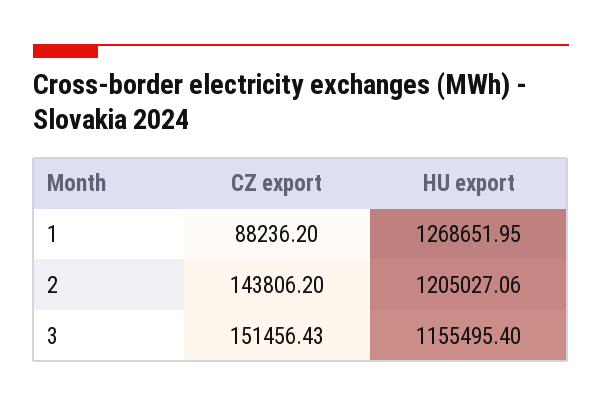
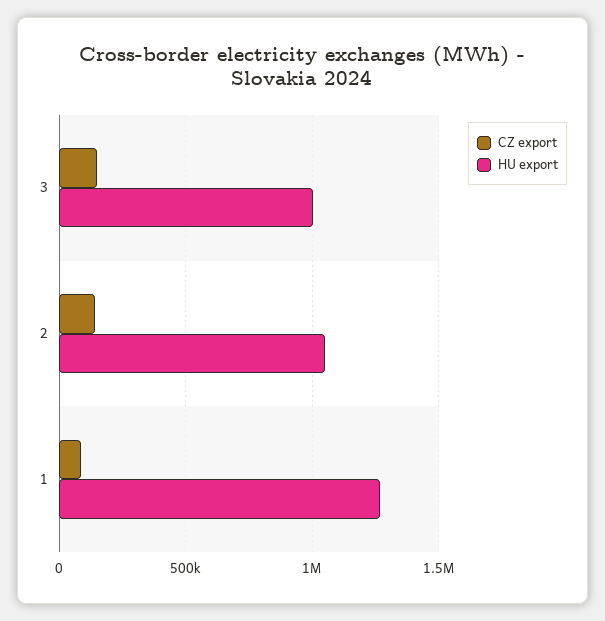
  {
    "CZ export": {
      "1": 88236.2,
      "2": 143806.2,
      "3": 151456.43
    },
    "HU export": {
      "1": 1268651.95,
-     "2": 1205027.06,
+     "2": 1050000,
-     "3": 1155495.4
+     "3": 1000000
    }
  }

